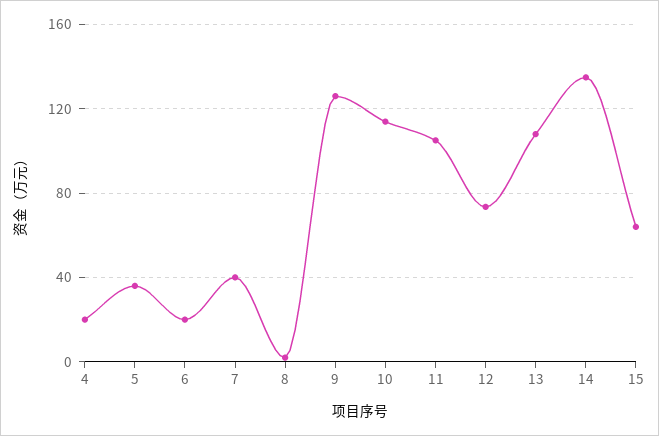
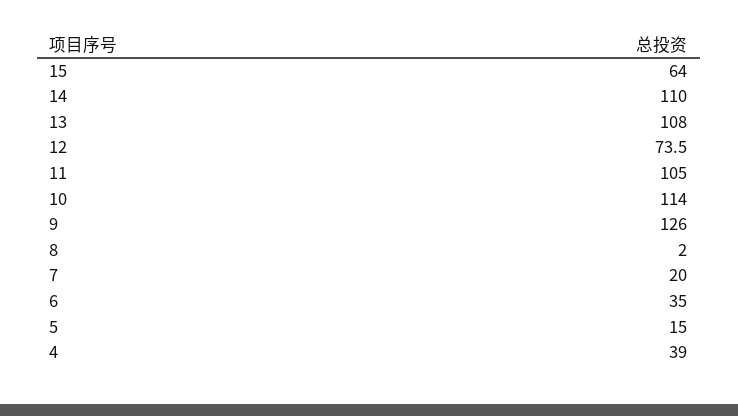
  {
-   "4": 20,
+   "4": 39,
-   "5": 35,
+   "5": 15,
-   "6": 20,
+   "6": 35,
-   "7": 40,
+   "7": 20,
    "8": 2,
    "9": 126,
    "10": 114,
    "11": 105,
    "12": 73.5,
    "13": 108,
-   "14": 135,
+   "14": 110,
    "15": 64
  }

